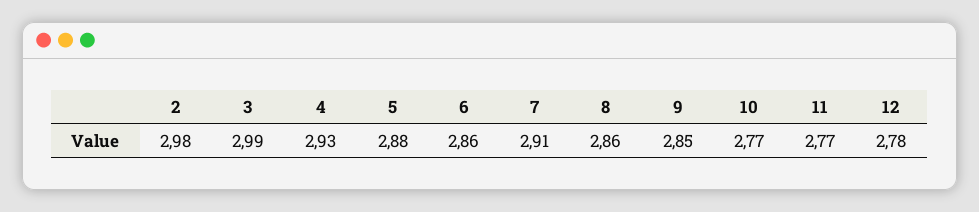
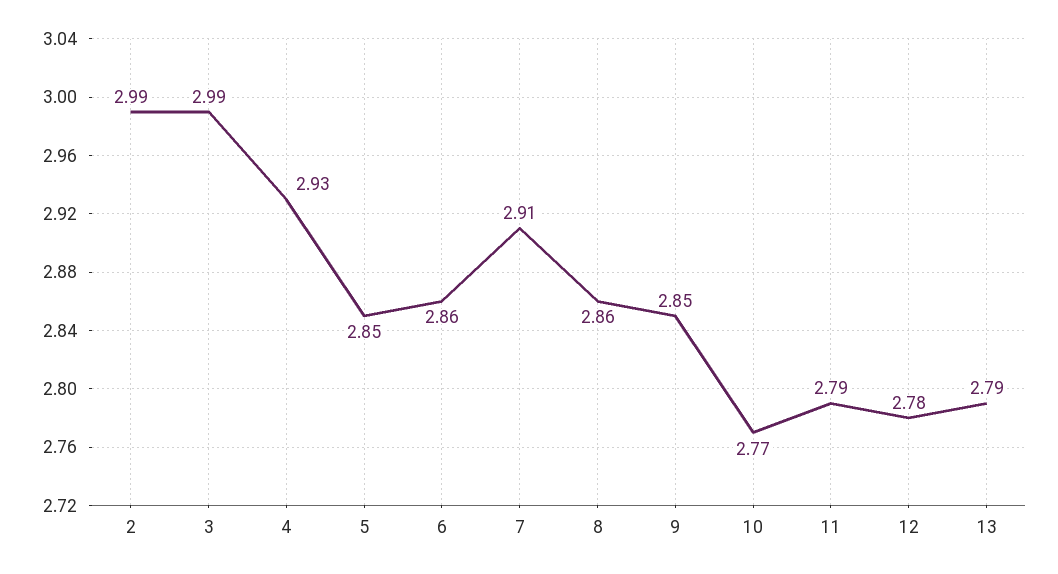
  {
-   "2": 2.98,
+   "2": 2.99,
    "3": 2.99,
    "4": 2.93,
-   "5": 2.88,
+   "5": 2.85,
    "6": 2.86,
    "7": 2.91,
    "8": 2.86,
    "9": 2.85,
    "10": 2.77,
-   "11": 2.77,
+   "11": 2.79,
-   "12": 2.78
+   "12": 2.78,
+   "13": 2.79
  }

